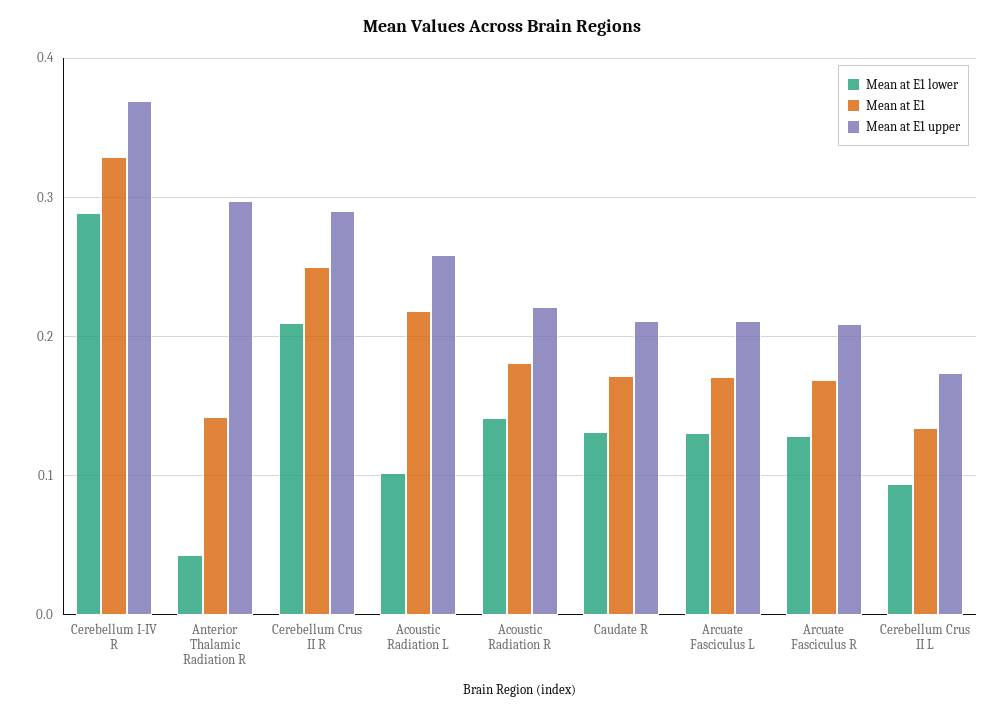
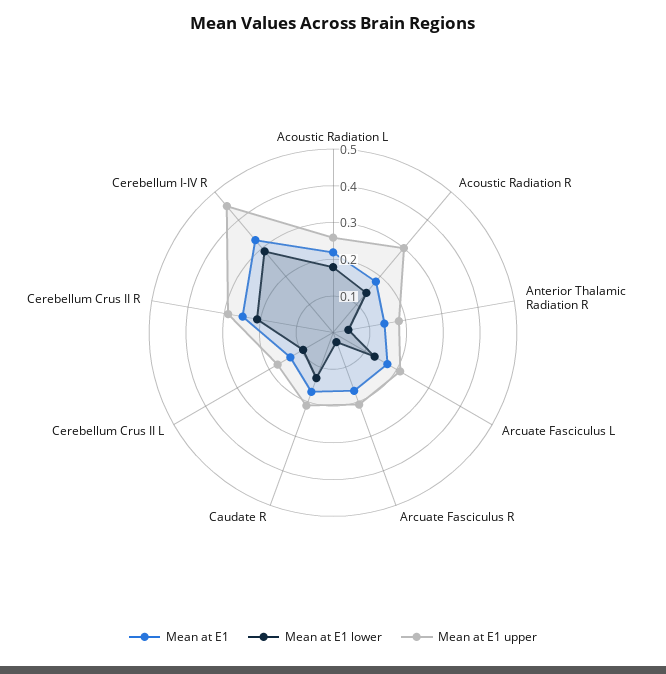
  {
    "Mean at E1 lower": {
      "Cerebellum I-IV R": 0.29,
      "Anterior Thalamic Radiation R": 0.04,
      "Cerebellum Crus II R": 0.21,
-     "Acoustic Radiation L": 0.1,
+     "Acoustic Radiation L": 0.175,
      "Acoustic Radiation R": 0.14,
      "Caudate R": 0.13,
      "Arcuate Fasciculus L": 0.13,
-     "Arcuate Fasciculus R": 0.13,
+     "Arcuate Fasciculus R": 0.025,
      "Cerebellum Crus II L": 0.09
    },
    "Mean at E1": {
      "Cerebellum I-IV R": 0.33,
      "Anterior Thalamic Radiation R": 0.14,
      "Cerebellum Crus II R": 0.25,
      "Acoustic Radiation L": 0.22,
      "Acoustic Radiation R": 0.18,
      "Caudate R": 0.17,
      "Arcuate Fasciculus L": 0.17,
      "Arcuate Fasciculus R": 0.17,
      "Cerebellum Crus II L": 0.13
    },
    "Mean at E1 upper": {
-     "Cerebellum I-IV R": 0.37,
+     "Cerebellum I-IV R": 0.45,
-     "Anterior Thalamic Radiation R": 0.3,
+     "Anterior Thalamic Radiation R": 0.175,
      "Cerebellum Crus II R": 0.29,
      "Acoustic Radiation L": 0.26,
-     "Acoustic Radiation R": 0.22,
+     "Acoustic Radiation R": 0.3,
      "Caudate R": 0.21,
      "Arcuate Fasciculus L": 0.21,
      "Arcuate Fasciculus R": 0.21,
      "Cerebellum Crus II L": 0.17
    }
  }

